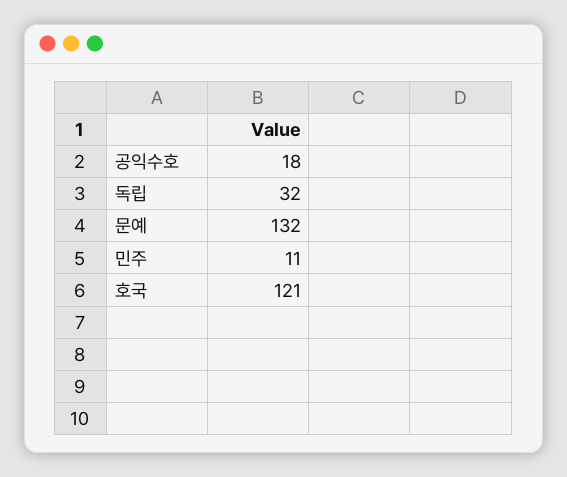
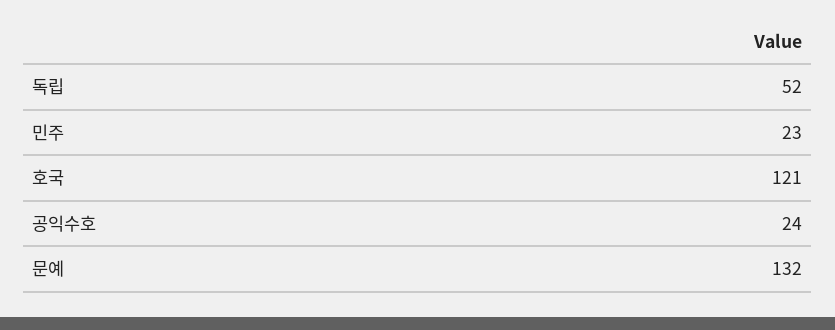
  {
-   "공익수호": 18,
+   "공익수호": 24,
-   "독립": 32,
+   "독립": 52,
    "문예": 132,
-   "민주": 11,
+   "민주": 23,
    "호국": 121
  }

